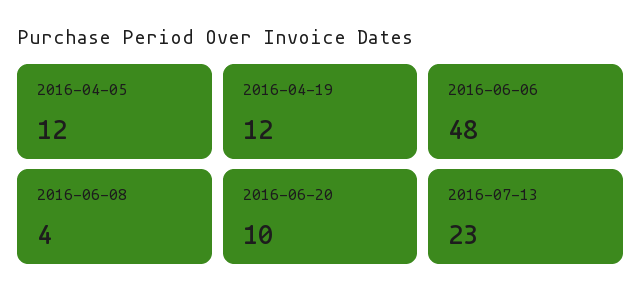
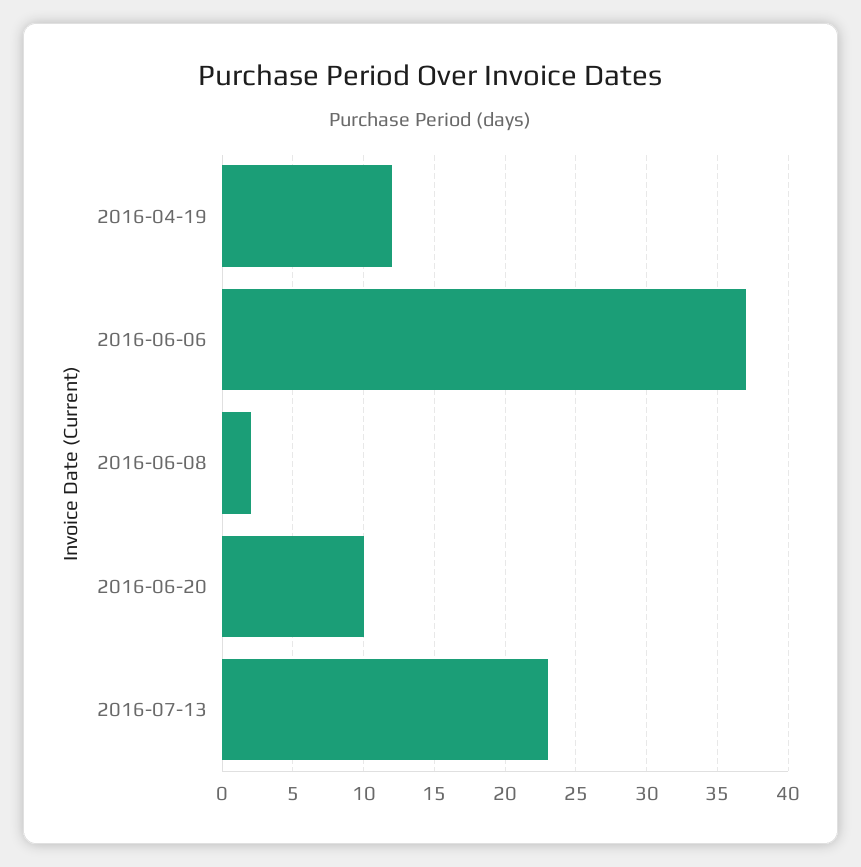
  {
-   "2016-04-05": 12,
    "2016-04-19": 12,
-   "2016-06-06": 48,
+   "2016-06-06": 37,
-   "2016-06-08": 4,
+   "2016-06-08": 2,
    "2016-06-20": 10,
    "2016-07-13": 23
  }

